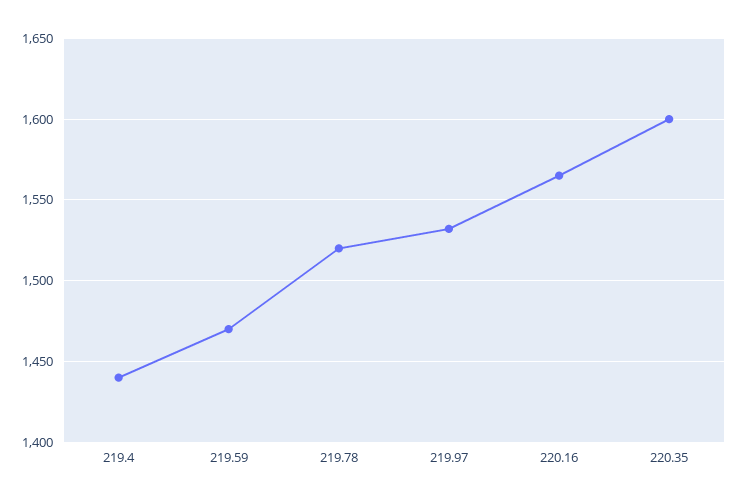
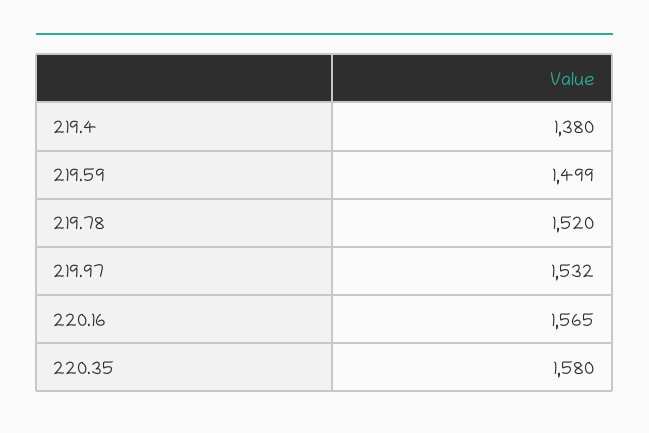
  {
-   "219.4": 1440,
+   "219.4": 1380,
-   "219.59": 1470,
+   "219.59": 1499,
    "219.78": 1520,
    "219.97": 1532,
    "220.16": 1565,
-   "220.35": 1600
+   "220.35": 1580
  }

